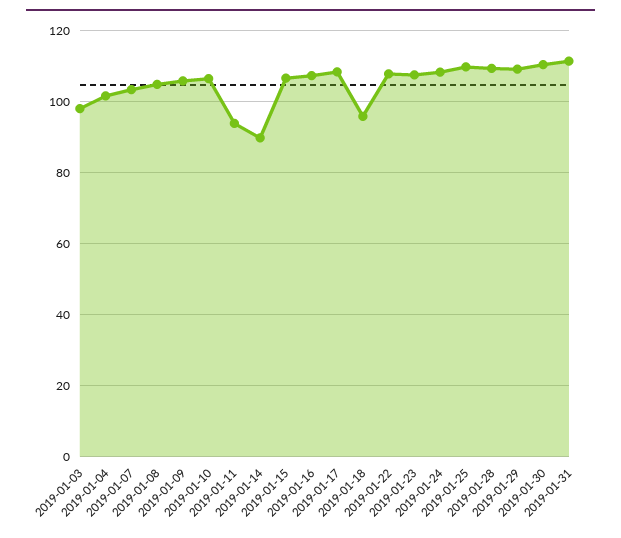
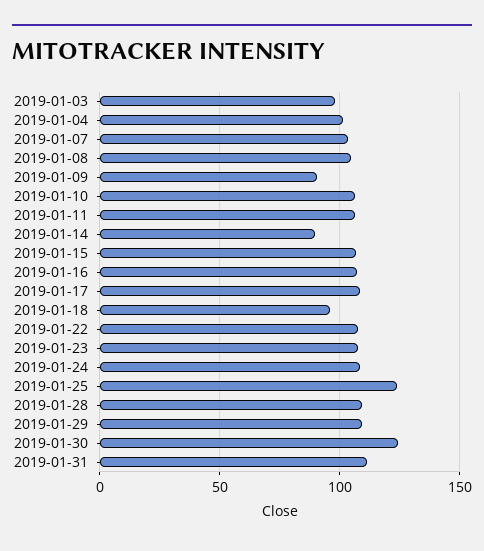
  {
    "2019-01-03": 98,
    "2019-01-04": 102,
    "2019-01-07": 104,
    "2019-01-08": 104,
-   "2019-01-09": 106,
+   "2019-01-09": 90,
    "2019-01-10": 106,
-   "2019-01-11": 94,
+   "2019-01-11": 105,
    "2019-01-14": 90,
    "2019-01-15": 106,
    "2019-01-16": 108,
    "2019-01-17": 108,
    "2019-01-18": 96,
    "2019-01-22": 108,
    "2019-01-23": 108,
    "2019-01-24": 108,
-   "2019-01-25": 110,
+   "2019-01-25": 125,
    "2019-01-28": 110,
    "2019-01-29": 110,
-   "2019-01-30": 110,
+   "2019-01-30": 125,
    "2019-01-31": 112
  }

